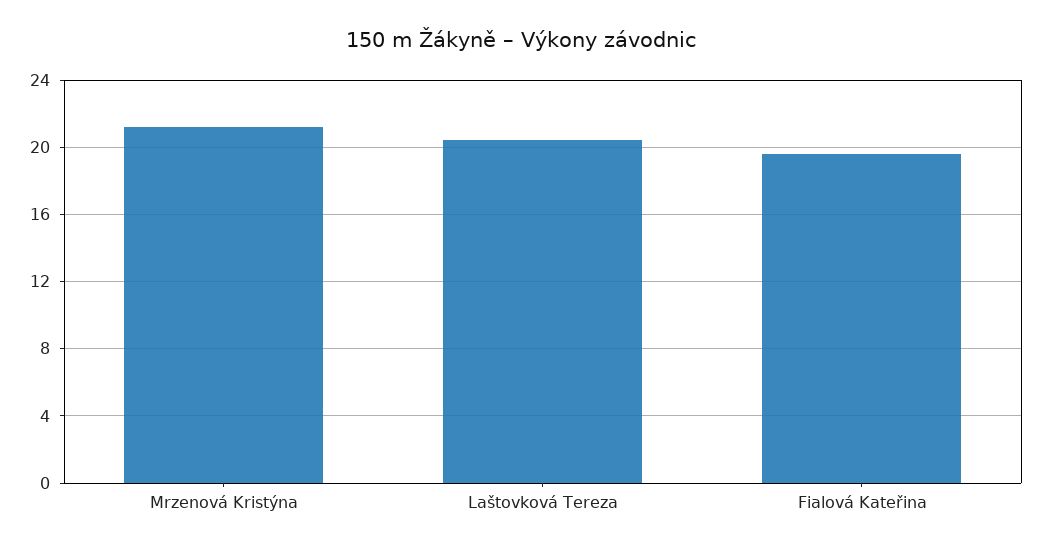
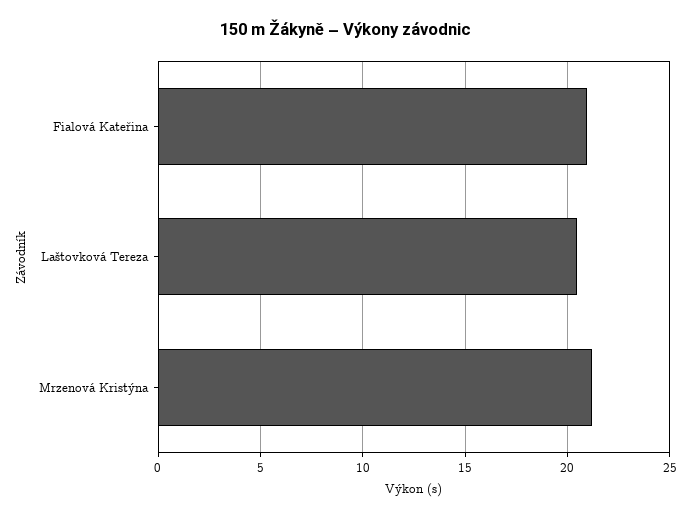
  {
    "Mrzenová Kristýna": 21,
    "Laštovková Tereza": 20.5,
-   "Fialová Kateřina": 19.5
+   "Fialová Kateřina": 21
  }

